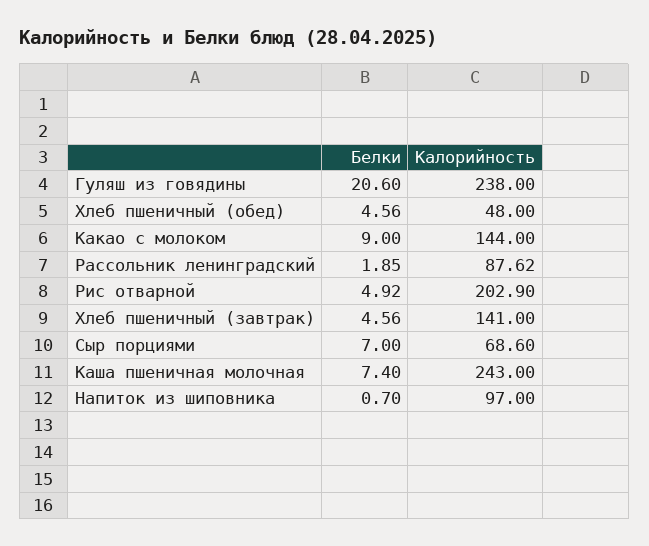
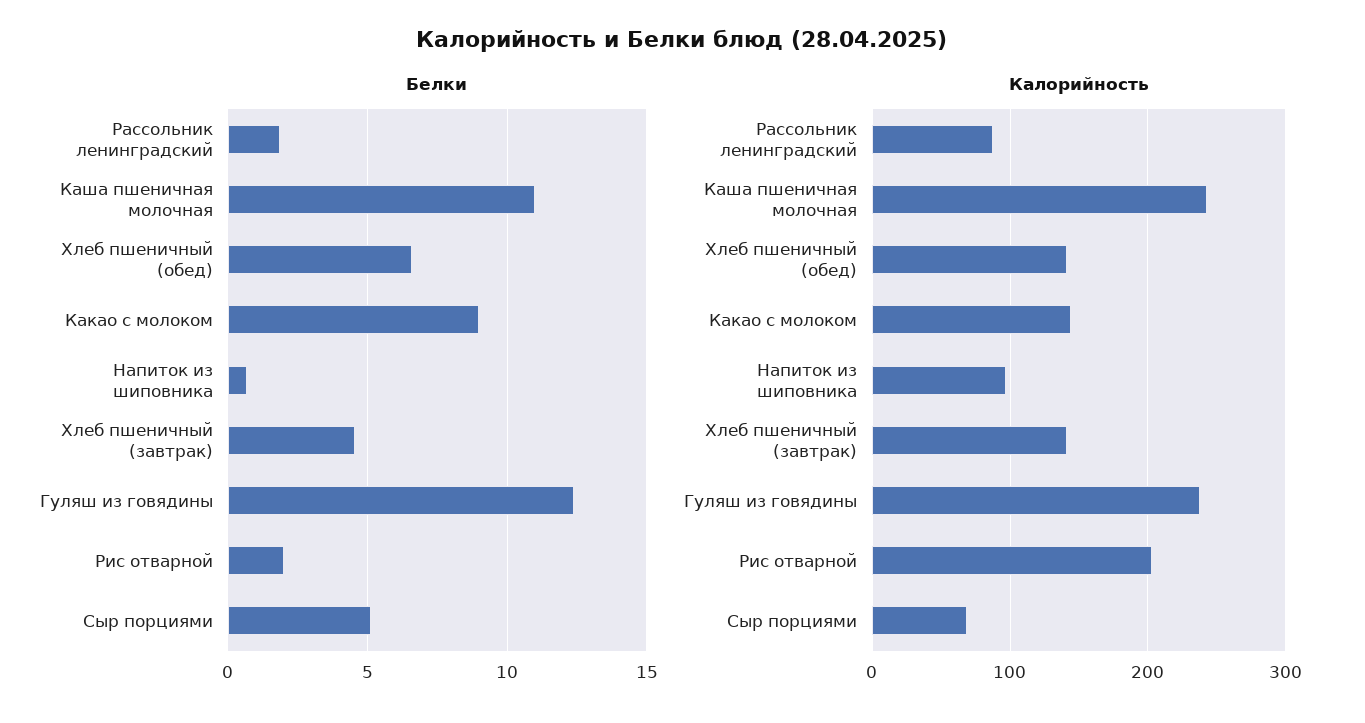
  {
    "Белки": {
-     "Гуляш из говядины": 20.6,
+     "Гуляш из говядины": 12.5,
-     "Хлеб пшеничный (обед)": 4.56,
+     "Хлеб пшеничный (обед)": 6.5,
      "Какао с молоком": 9,
      "Рассольник ленинградский": 1.85,
-     "Рис отварной": 4.92,
+     "Рис отварной": 2,
      "Хлеб пшеничный (завтрак)": 4.56,
-     "Сыр порциями": 7,
+     "Сыр порциями": 5,
-     "Каша пшеничная молочная": 7.4,
+     "Каша пшеничная молочная": 11,
      "Напиток из шиповника": 0.7
    },
    "Калорийность": {
      "Гуляш из говядины": 238,
-     "Хлеб пшеничный (обед)": 48,
+     "Хлеб пшеничный (обед)": 140,
      "Какао с молоком": 144,
      "Рассольник ленинградский": 87.62,
      "Рис отварной": 202.9,
      "Хлеб пшеничный (завтрак)": 141,
      "Сыр порциями": 68.6,
      "Каша пшеничная молочная": 243,
      "Напиток из шиповника": 97
    }
  }

